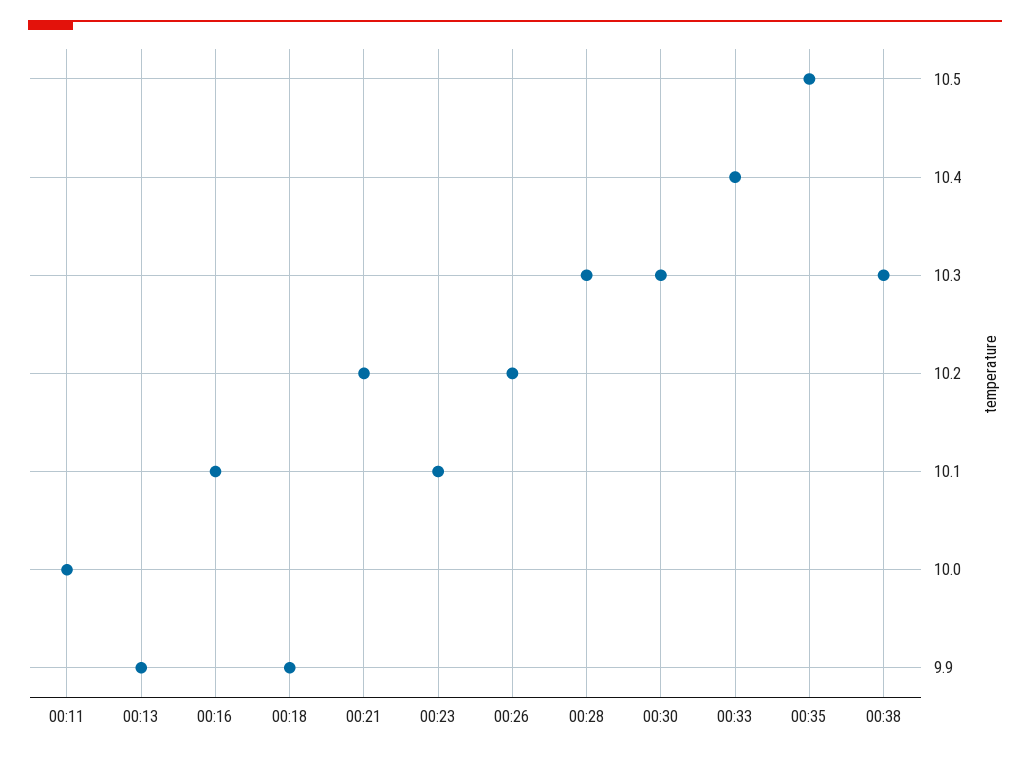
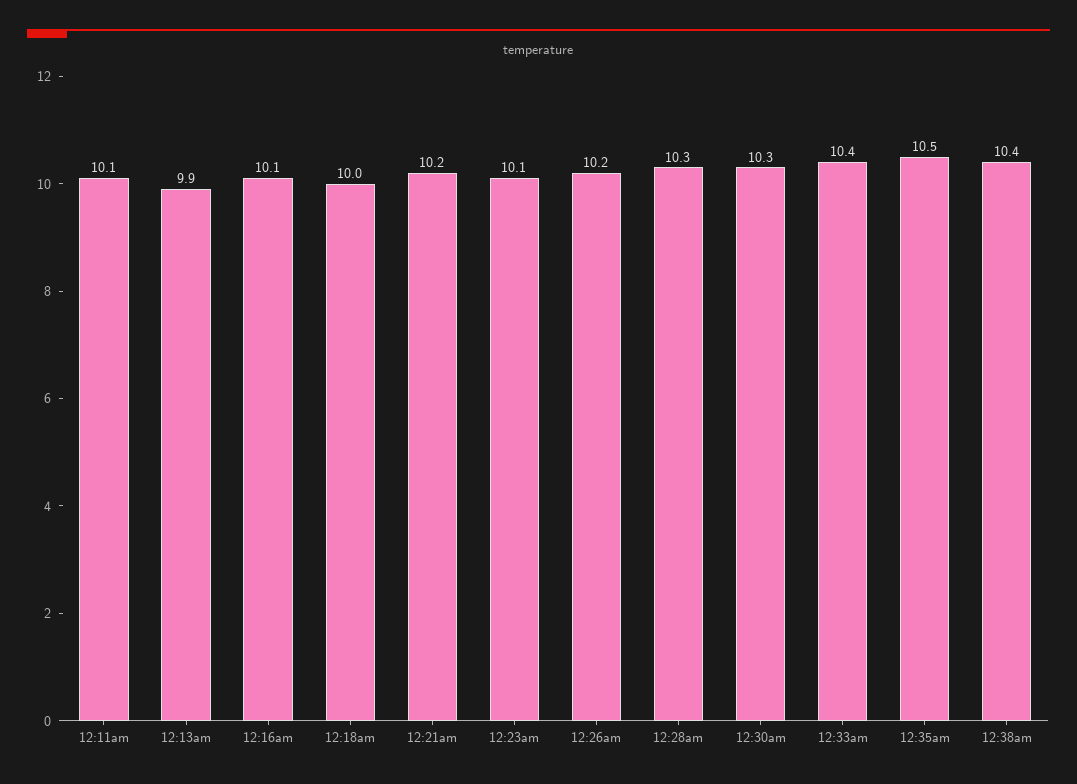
  {
-   "00:11": 10,
+   "00:11": 10.1,
    "00:13": 9.9,
    "00:16": 10.1,
-   "00:18": 9.9,
+   "00:18": 10,
    "00:21": 10.2,
    "00:23": 10.1,
    "00:26": 10.2,
    "00:28": 10.3,
    "00:30": 10.3,
    "00:33": 10.4,
    "00:35": 10.5,
-   "00:38": 10.3
+   "00:38": 10.4
  }

